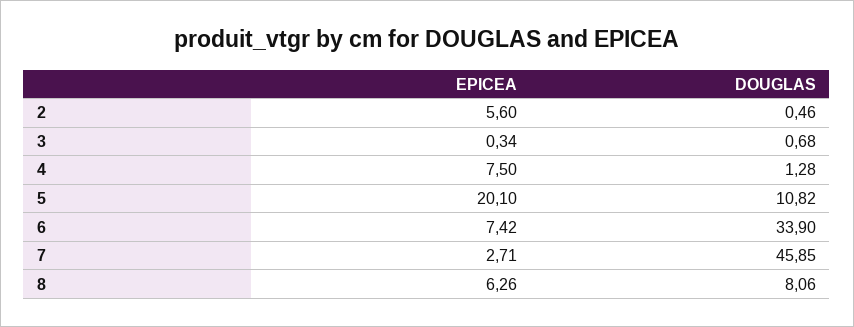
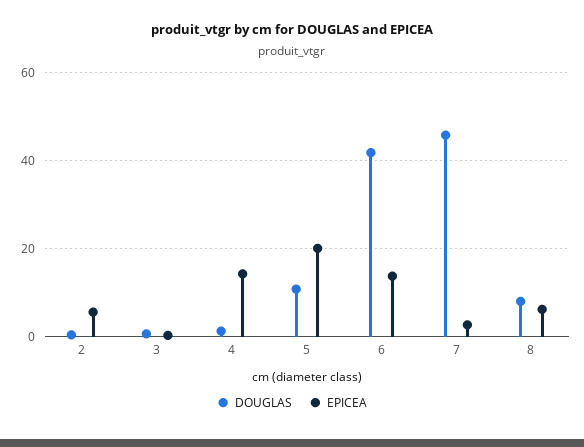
  {
    "EPICEA": {
      "2": 5.6,
      "3": 0.34,
-     "4": 7.5,
+     "4": 14,
      "5": 20.1,
-     "6": 7.42,
+     "6": 14,
      "7": 2.71,
      "8": 6.26
    },
    "DOUGLAS": {
      "2": 0.46,
      "3": 0.68,
      "4": 1.28,
      "5": 10.82,
-     "6": 33.9,
+     "6": 42,
      "7": 45.85,
      "8": 8.06
    }
  }

